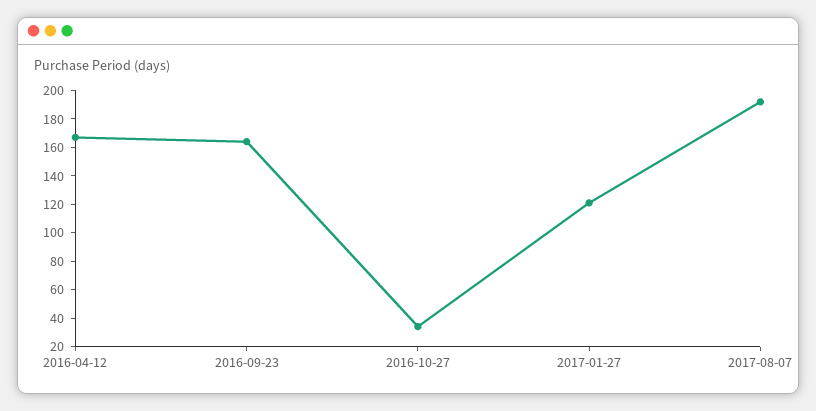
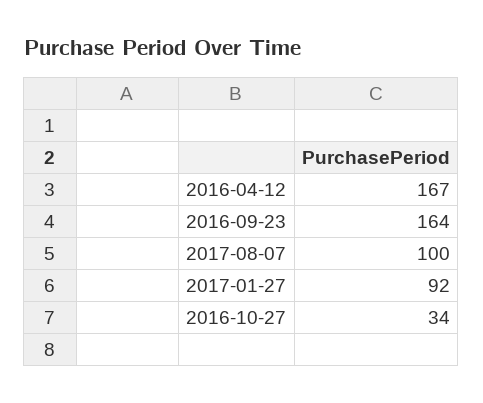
  {
    "2016-04-12": 167,
    "2016-09-23": 164,
    "2016-10-27": 34,
-   "2017-01-27": 120,
+   "2017-01-27": 92,
-   "2017-08-07": 190
+   "2017-08-07": 100
  }

